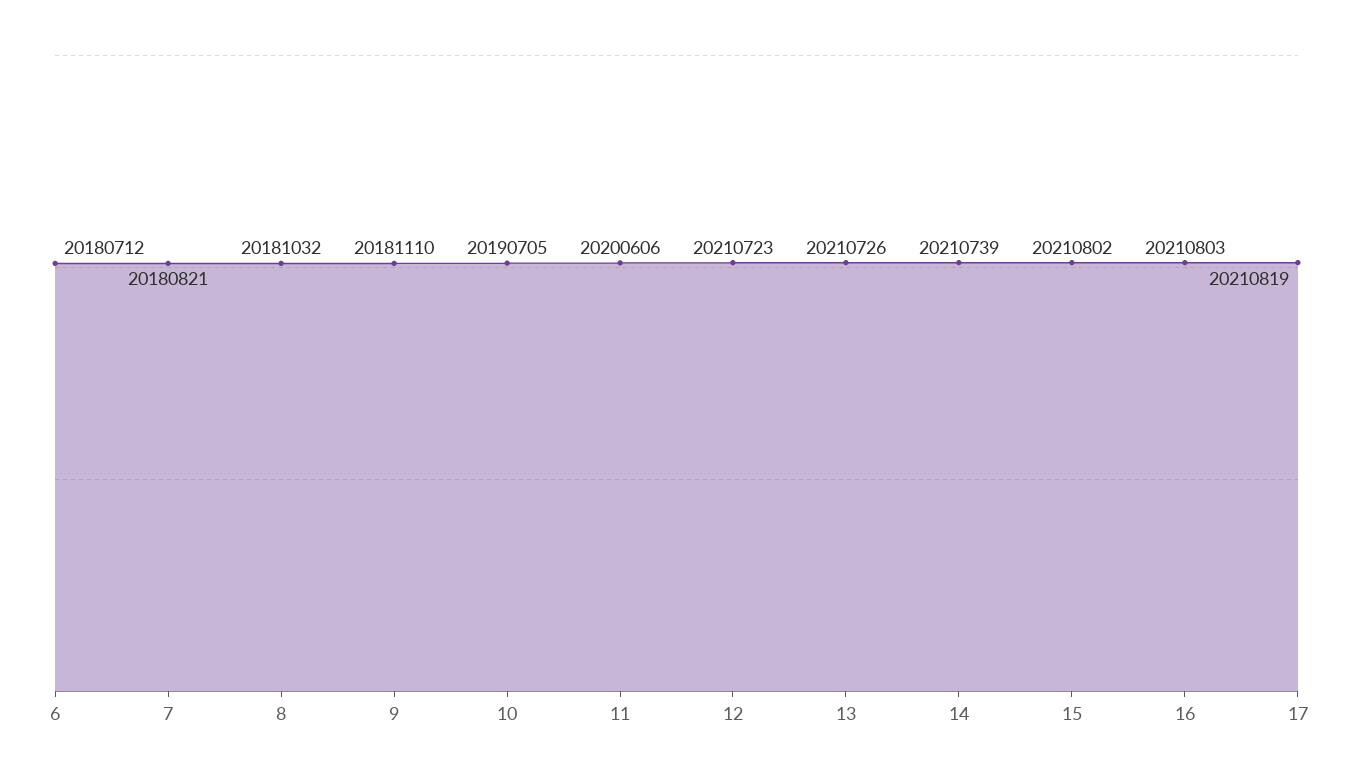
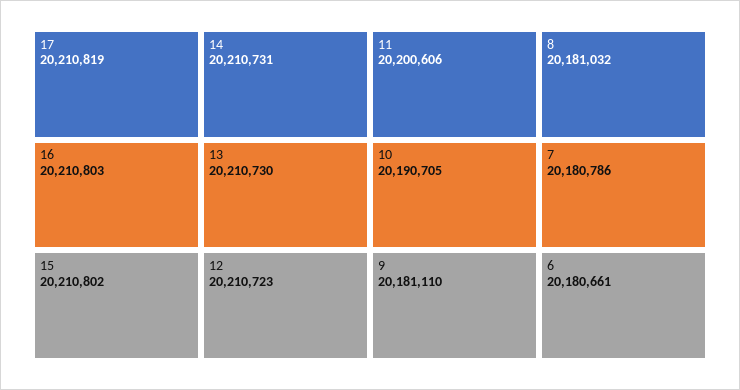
  {
-   "6": 20180712,
+   "6": 20180661,
-   "7": 20180821,
+   "7": 20180786,
    "8": 20181032,
    "9": 20181110,
    "10": 20190705,
    "11": 20200606,
    "12": 20210723,
-   "13": 20210726,
+   "13": 20210730,
-   "14": 20210739,
+   "14": 20210731,
    "15": 20210802,
    "16": 20210803,
    "17": 20210819
  }

